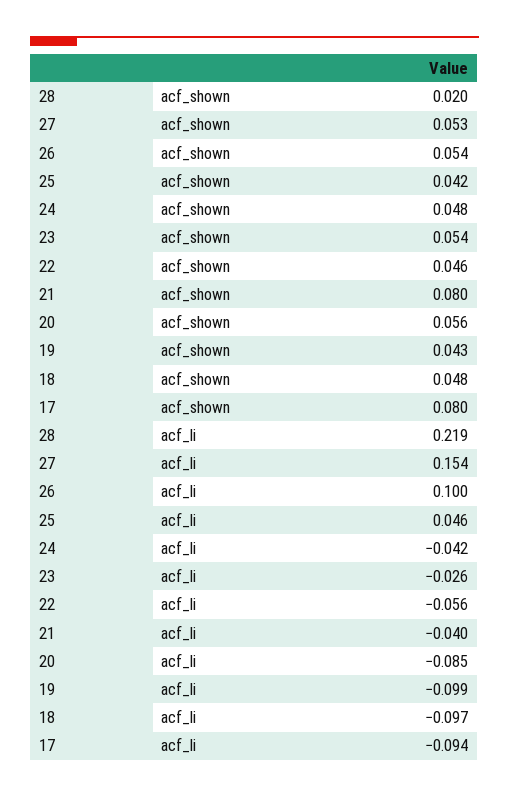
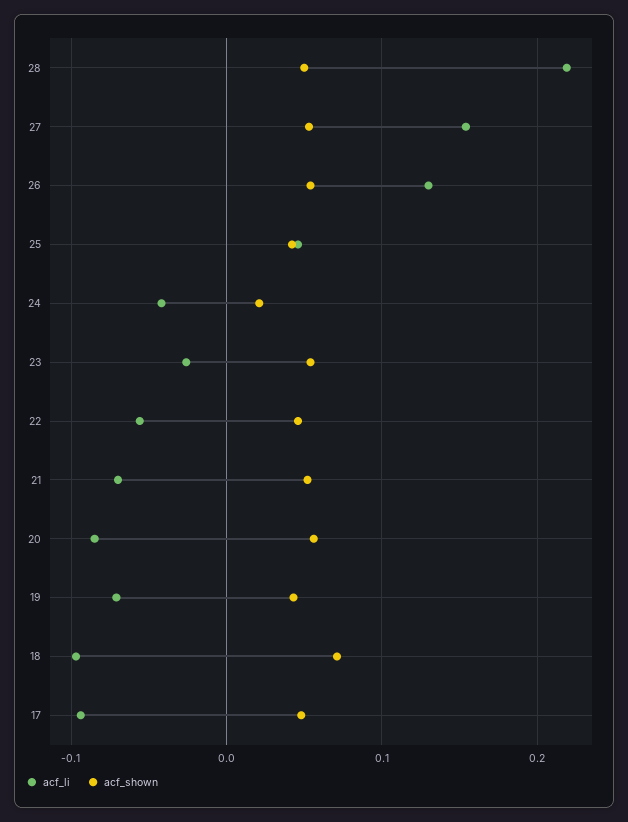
  {
    "acf_shown": {
-     "28": 0.02,
+     "28": 0.05,
      "27": 0.053,
      "26": 0.054,
      "25": 0.042,
-     "24": 0.048,
+     "24": 0.02,
      "23": 0.054,
      "22": 0.046,
-     "21": 0.08,
+     "21": 0.05,
      "20": 0.056,
      "19": 0.043,
-     "18": 0.048,
+     "18": 0.07,
-     "17": 0.08
+     "17": 0.05
    },
    "acf_li": {
      "28": 0.219,
      "27": 0.154,
-     "26": 0.1,
+     "26": 0.13,
      "25": 0.046,
      "24": -0.042,
      "23": -0.026,
      "22": -0.056,
-     "21": -0.04,
+     "21": -0.07,
      "20": -0.085,
-     "19": -0.099,
+     "19": -0.07,
      "18": -0.097,
      "17": -0.094
    }
  }

